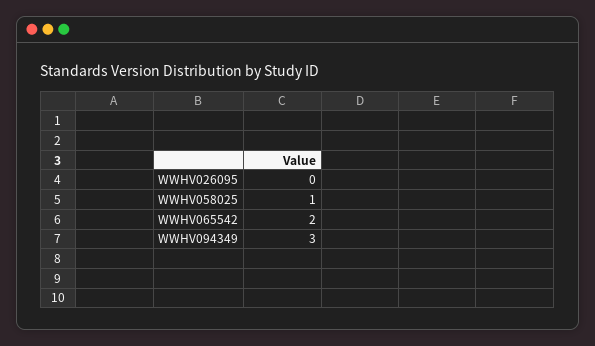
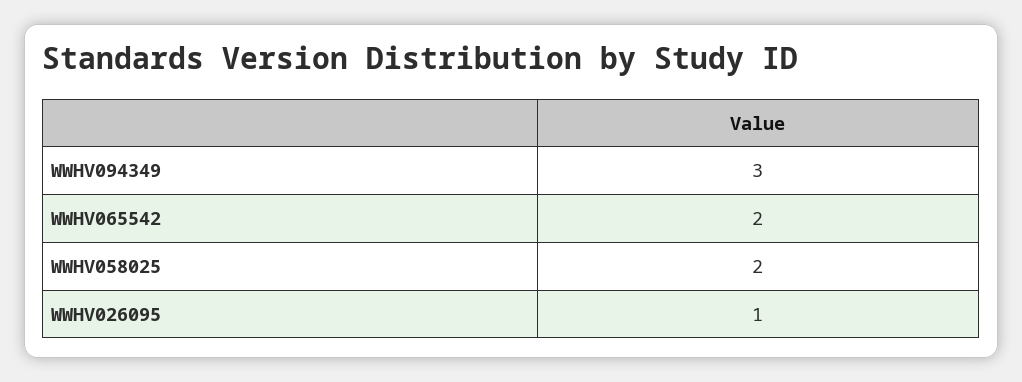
  {
-   "WWHV026095": 0,
+   "WWHV026095": 1,
-   "WWHV058025": 1,
+   "WWHV058025": 2,
    "WWHV065542": 2,
    "WWHV094349": 3
  }

